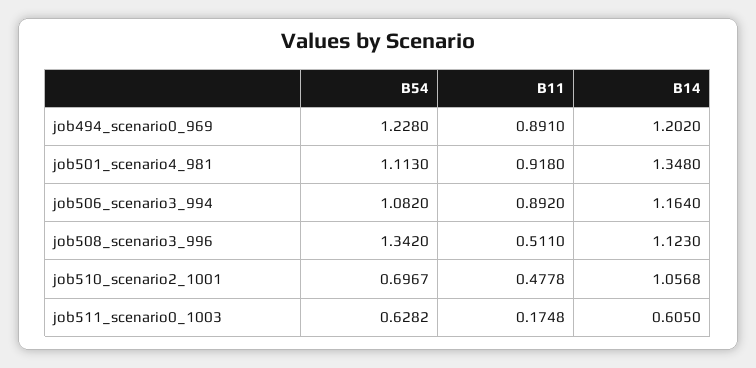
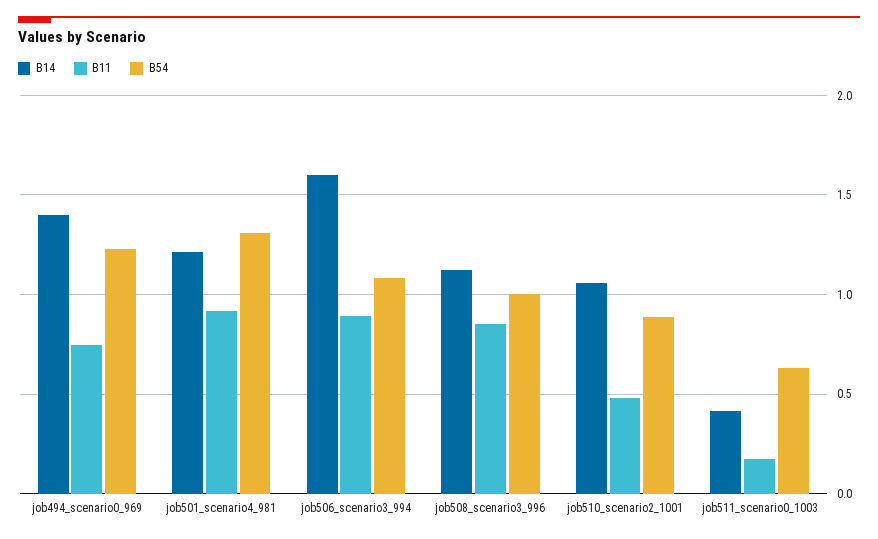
  {
    "B54": {
      "job494_scenario0_969": 1.228,
-     "job501_scenario4_981": 1.113,
+     "job501_scenario4_981": 1.3,
      "job506_scenario3_994": 1.082,
-     "job508_scenario3_996": 1.342,
+     "job508_scenario3_996": 1,
-     "job510_scenario2_1001": 0.6967,
+     "job510_scenario2_1001": 0.9,
      "job511_scenario0_1003": 0.6282
    },
    "B11": {
-     "job494_scenario0_969": 0.891,
+     "job494_scenario0_969": 0.75,
      "job501_scenario4_981": 0.918,
      "job506_scenario3_994": 0.892,
-     "job508_scenario3_996": 0.511,
+     "job508_scenario3_996": 0.85,
      "job510_scenario2_1001": 0.4778,
      "job511_scenario0_1003": 0.1748
    },
    "B14": {
-     "job494_scenario0_969": 1.202,
+     "job494_scenario0_969": 1.4,
-     "job501_scenario4_981": 1.348,
+     "job501_scenario4_981": 1.2,
-     "job506_scenario3_994": 1.164,
+     "job506_scenario3_994": 1.6,
      "job508_scenario3_996": 1.123,
      "job510_scenario2_1001": 1.0568,
-     "job511_scenario0_1003": 0.605
+     "job511_scenario0_1003": 0.4
    }
  }

